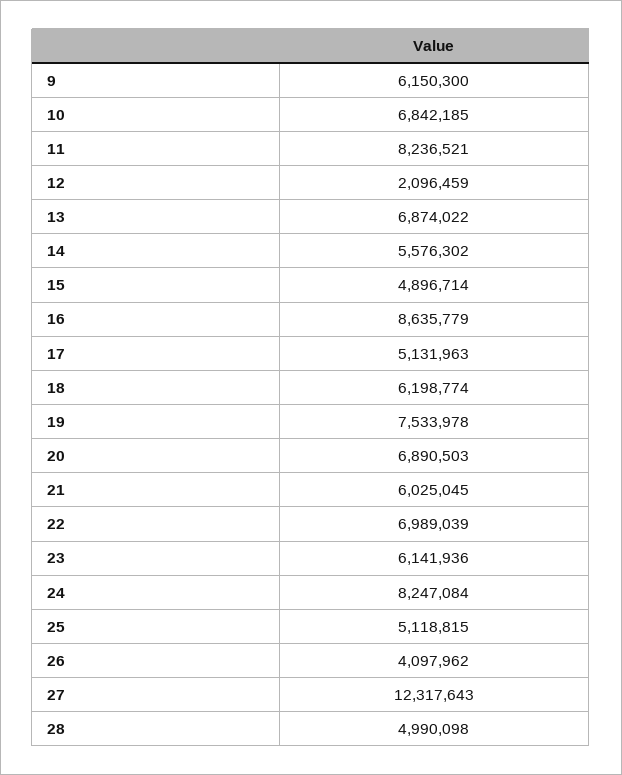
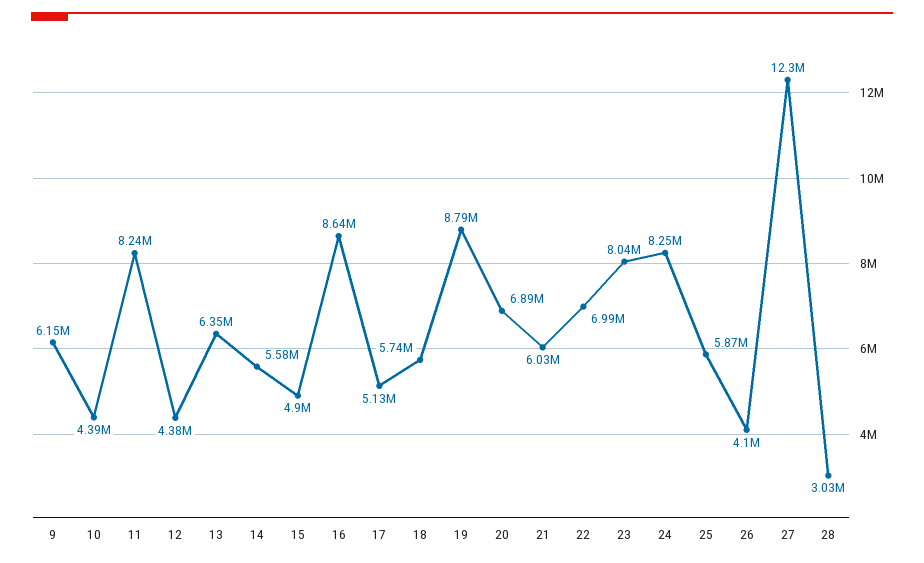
  {
    "9": 6150300,
-   "10": 6842185,
+   "10": 4390000,
    "11": 8236521,
-   "12": 2096459,
+   "12": 4380000,
-   "13": 6874022,
+   "13": 6350000,
    "14": 5576302,
    "15": 4896714,
    "16": 8635779,
    "17": 5131963,
-   "18": 6198774,
+   "18": 5740000,
-   "19": 7533978,
+   "19": 8790000,
    "20": 6890503,
    "21": 6025045,
    "22": 6989039,
-   "23": 6141936,
+   "23": 8040000,
    "24": 8247084,
-   "25": 5118815,
+   "25": 5870000,
    "26": 4097962,
    "27": 12317643,
-   "28": 4990098
+   "28": 3030000
  }

